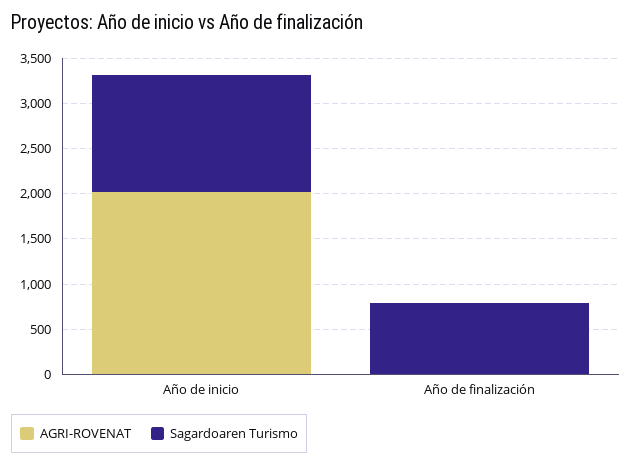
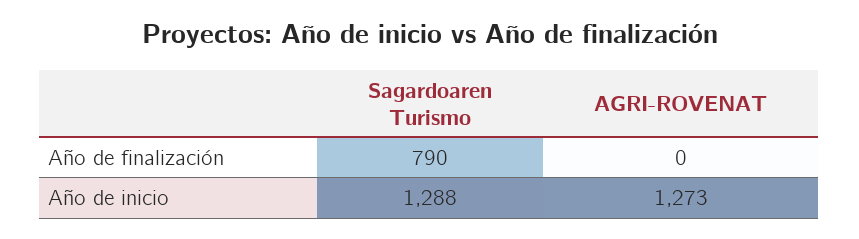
  {
    "AGRI-ROVENAT": {
-     "Año de inicio": 2000,
+     "Año de inicio": 1273,
      "Año de finalización": 0
    },
    "Sagardoaren Turismo": {
      "Año de inicio": 1288,
      "Año de finalización": 790
    }
  }

